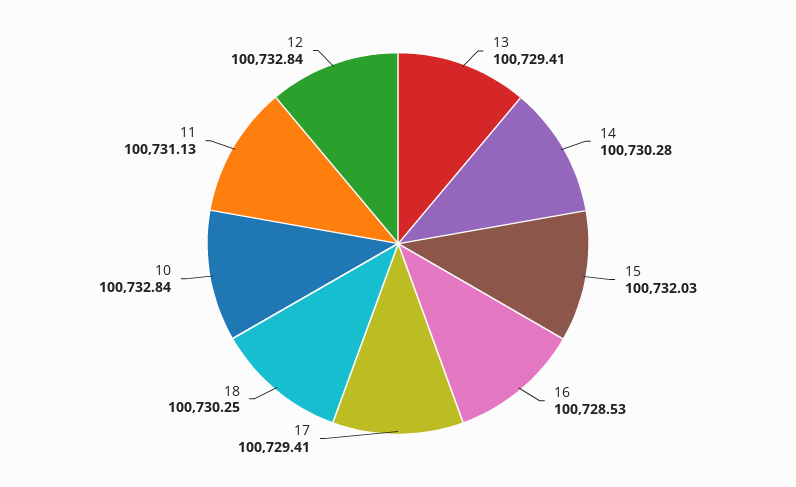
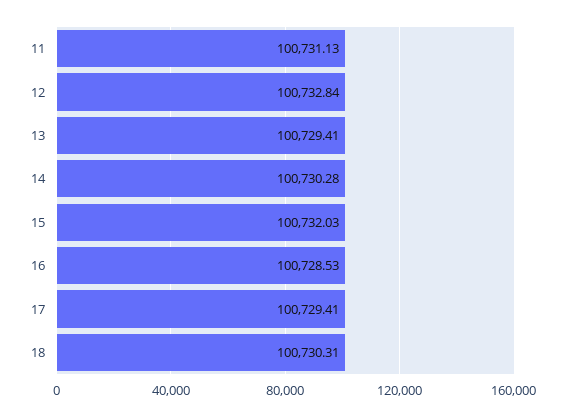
  {
    "13": 100729.41,
    "14": 100730.28,
    "15": 100732.03,
    "16": 100728.53,
    "17": 100729.41,
-   "18": 100730.25,
+   "18": 100730.31,
-   "10": 100732.84,
    "11": 100731.13,
    "12": 100732.84
  }

